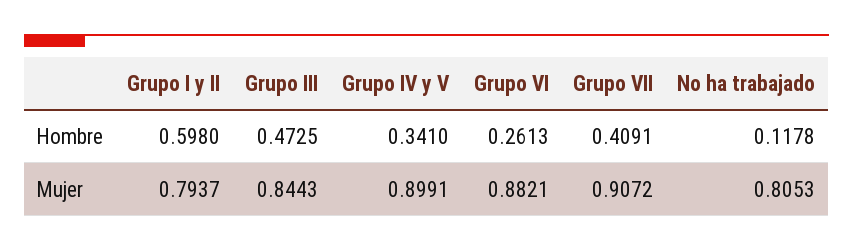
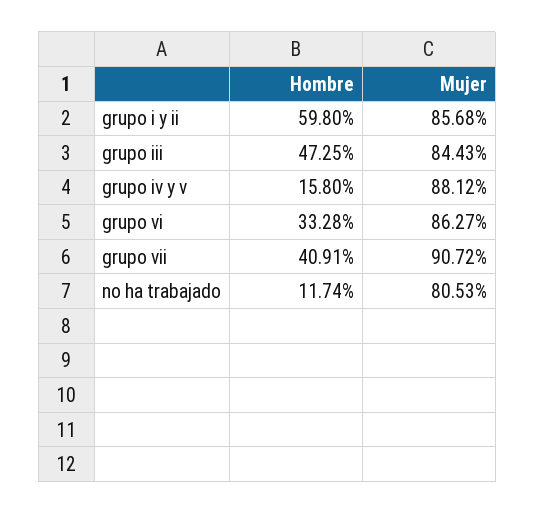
  {
    "Grupo I y II": {
      "Hombre": 0.598,
-     "Mujer": 0.7937
+     "Mujer": 0.8568
    },
    "Grupo III": {
      "Hombre": 0.4725,
      "Mujer": 0.8443
    },
    "Grupo IV y V": {
-     "Hombre": 0.341,
+     "Hombre": 0.158,
-     "Mujer": 0.8991
+     "Mujer": 0.8812
    },
    "Grupo VI": {
-     "Hombre": 0.2613,
+     "Hombre": 0.3328,
-     "Mujer": 0.8821
+     "Mujer": 0.8627
    },
    "Grupo VII": {
      "Hombre": 0.4091,
      "Mujer": 0.9072
    },
    "No ha trabajado": {
-     "Hombre": 0.1178,
+     "Hombre": 0.1174,
      "Mujer": 0.8053
    }
  }

